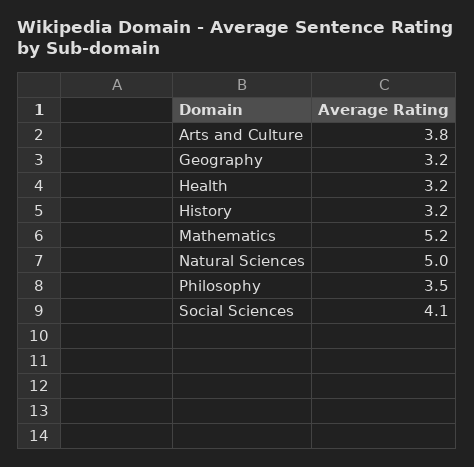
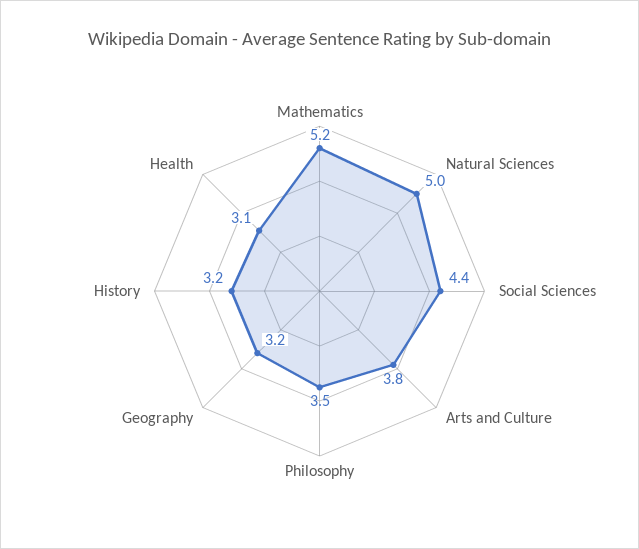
  {
    "Arts and Culture": 3.8,
    "Geography": 3.2,
-   "Health": 3.2,
+   "Health": 3.1,
    "History": 3.2,
    "Mathematics": 5.2,
    "Natural Sciences": 5,
    "Philosophy": 3.5,
-   "Social Sciences": 4.1
+   "Social Sciences": 4.4
  }

